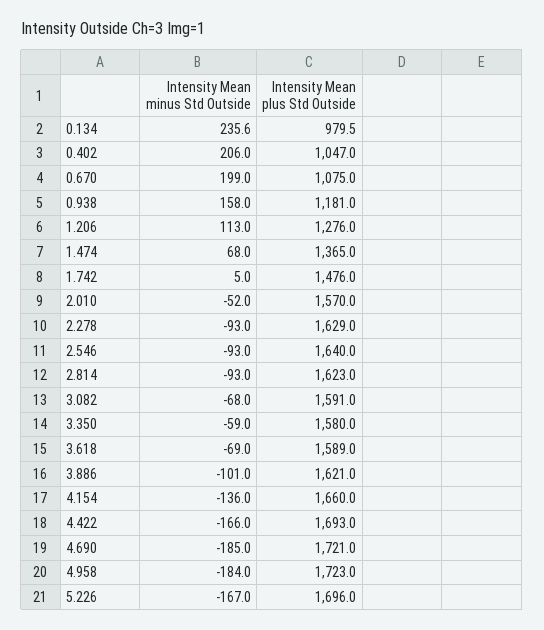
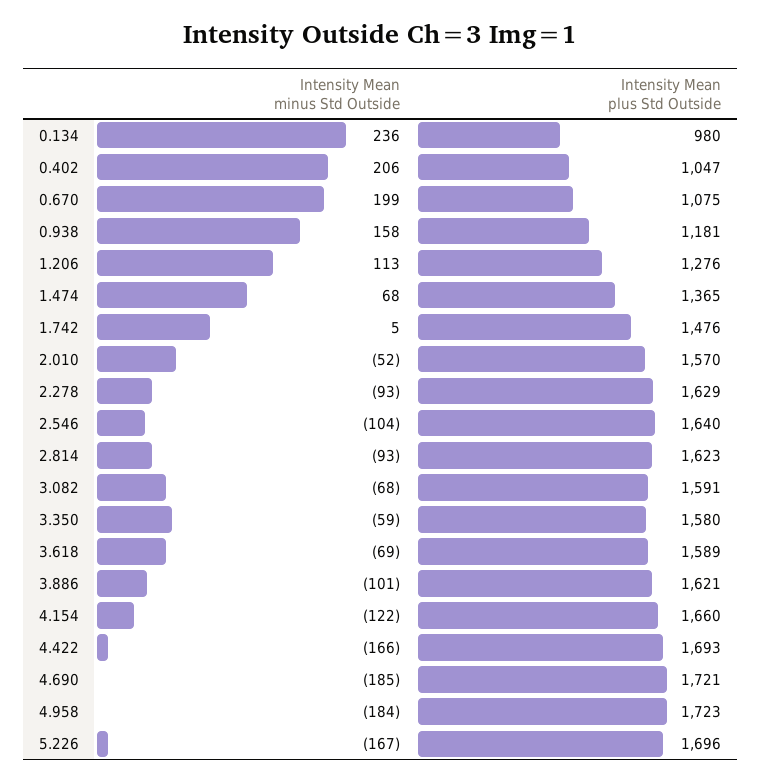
  {
    "Intensity Mean minus Std Outside": {
      "0.134": 235.6,
      "0.402": 206,
      "0.670": 199,
      "0.938": 158,
      "1.206": 113,
      "1.474": 68,
      "1.742": 5,
      "2.010": -52,
      "2.278": -93,
-     "2.546": -93,
+     "2.546": -104,
      "2.814": -93,
      "3.082": -68,
      "3.350": -59,
      "3.618": -69,
      "3.886": -101,
-     "4.154": -136,
+     "4.154": -122,
      "4.422": -166,
      "4.690": -185,
      "4.958": -184,
      "5.226": -167
    },
    "Intensity Mean plus Std Outside": {
      "0.134": 979.5,
      "0.402": 1047,
      "0.670": 1075,
      "0.938": 1181,
      "1.206": 1276,
      "1.474": 1365,
      "1.742": 1476,
      "2.010": 1570,
      "2.278": 1629,
      "2.546": 1640,
      "2.814": 1623,
      "3.082": 1591,
      "3.350": 1580,
      "3.618": 1589,
      "3.886": 1621,
      "4.154": 1660,
      "4.422": 1693,
      "4.690": 1721,
      "4.958": 1723,
      "5.226": 1696
    }
  }

